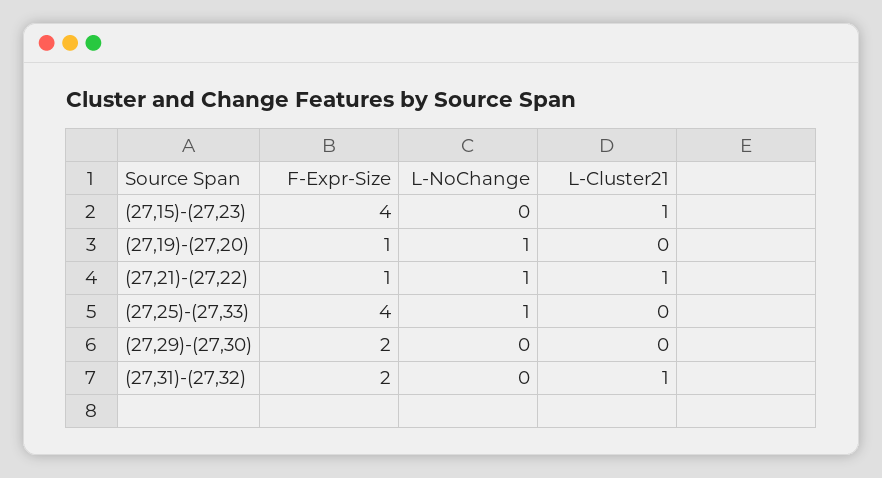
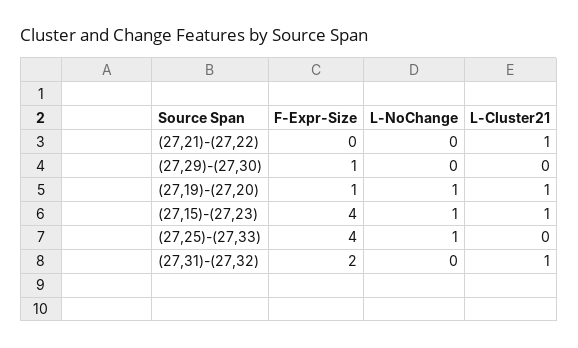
  {
    "F-Expr-Size": {
      "(27,15)-(27,23)": 4,
      "(27,19)-(27,20)": 1,
-     "(27,21)-(27,22)": 1,
+     "(27,21)-(27,22)": 0,
      "(27,25)-(27,33)": 4,
-     "(27,29)-(27,30)": 2,
+     "(27,29)-(27,30)": 1,
      "(27,31)-(27,32)": 2
    },
    "L-NoChange": {
-     "(27,15)-(27,23)": 0,
+     "(27,15)-(27,23)": 1,
      "(27,19)-(27,20)": 1,
-     "(27,21)-(27,22)": 1,
+     "(27,21)-(27,22)": 0,
      "(27,25)-(27,33)": 1,
      "(27,29)-(27,30)": 0,
      "(27,31)-(27,32)": 0
    },
    "L-Cluster21": {
      "(27,15)-(27,23)": 1,
-     "(27,19)-(27,20)": 0,
+     "(27,19)-(27,20)": 1,
      "(27,21)-(27,22)": 1,
      "(27,25)-(27,33)": 0,
      "(27,29)-(27,30)": 0,
      "(27,31)-(27,32)": 1
    }
  }

